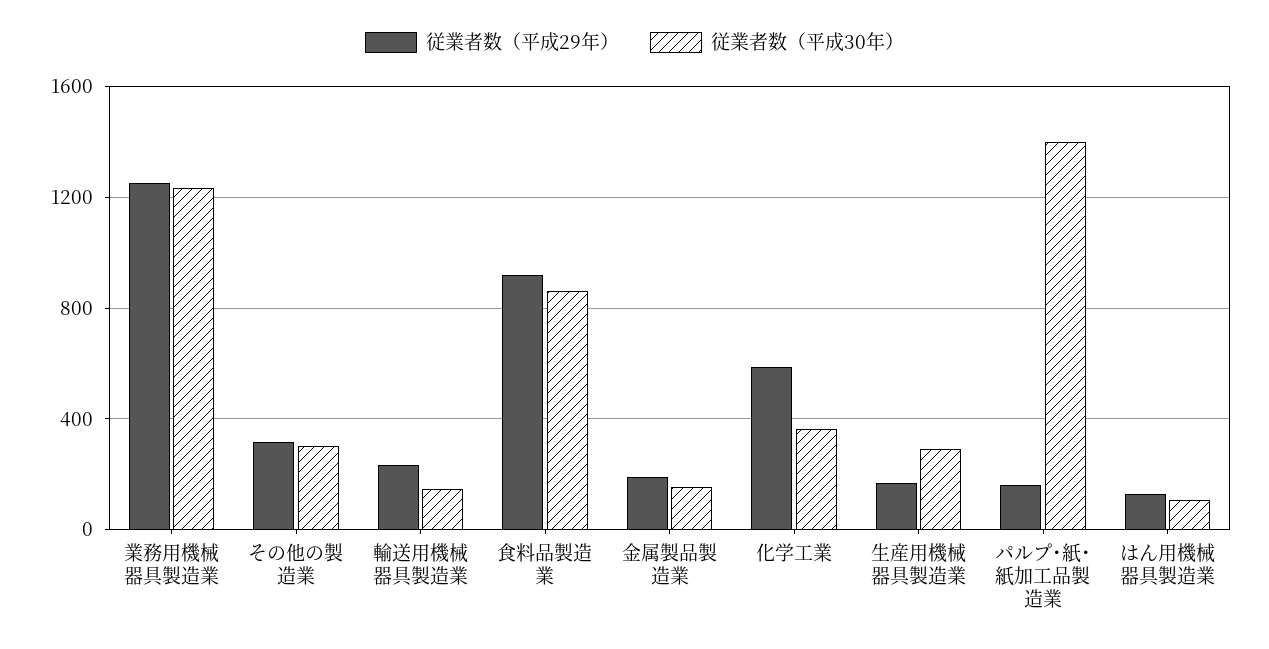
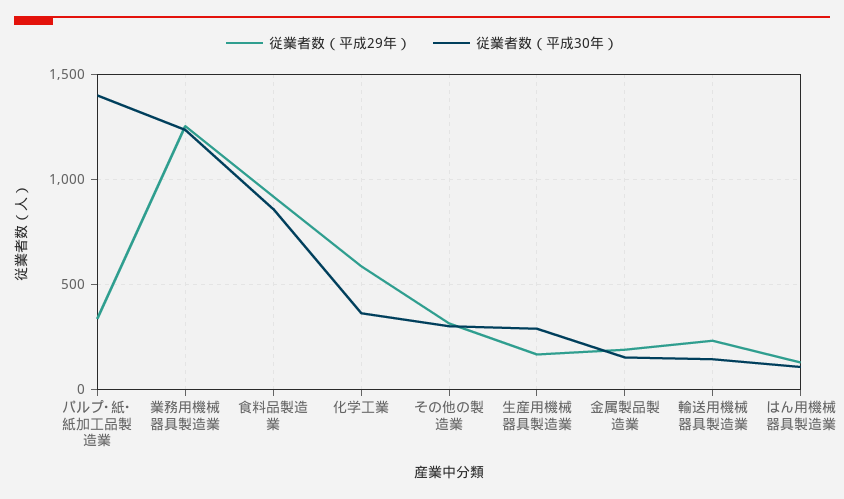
  {
    "従業者数（平成29年）": {
      "業務用機械器具製造業": 1250,
      "その他の製造業": 300,
      "輸送用機械器具製造業": 250,
      "食料品製造業": 900,
      "金属製品製造業": 200,
      "化学工業": 600,
      "生産用機械器具製造業": 150,
-     "パルプ･紙･紙加工品製造業": 150,
+     "パルプ･紙･紙加工品製造業": 350,
      "はん用機械器具製造業": 150
    },
    "従業者数（平成30年）": {
      "業務用機械器具製造業": 1250,
      "その他の製造業": 300,
      "輸送用機械器具製造業": 150,
      "食料品製造業": 850,
      "金属製品製造業": 150,
      "化学工業": 350,
      "生産用機械器具製造業": 300,
      "パルプ･紙･紙加工品製造業": 1400,
      "はん用機械器具製造業": 100
    }
  }

